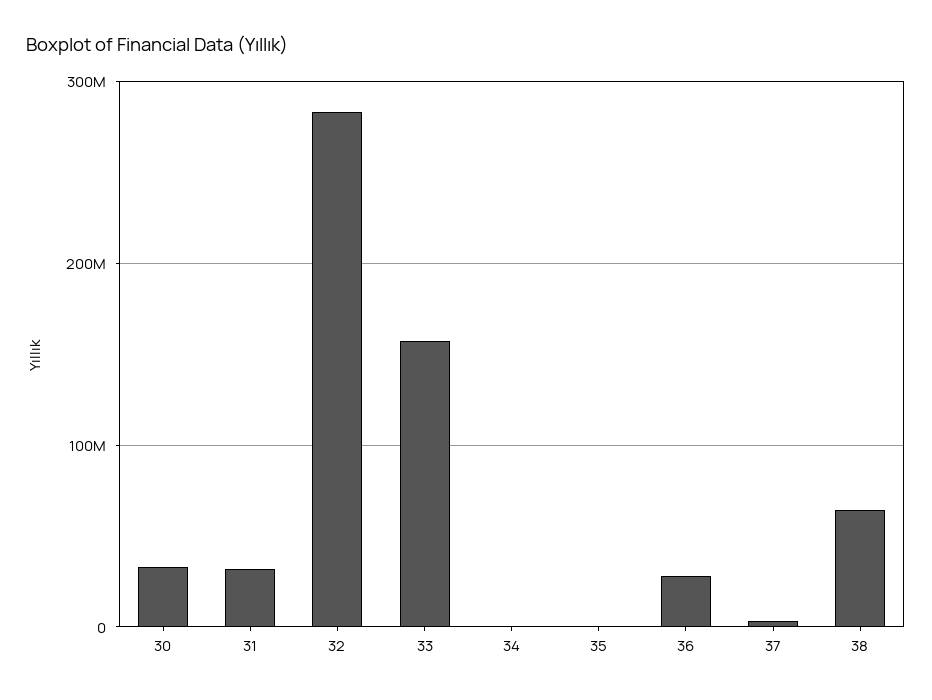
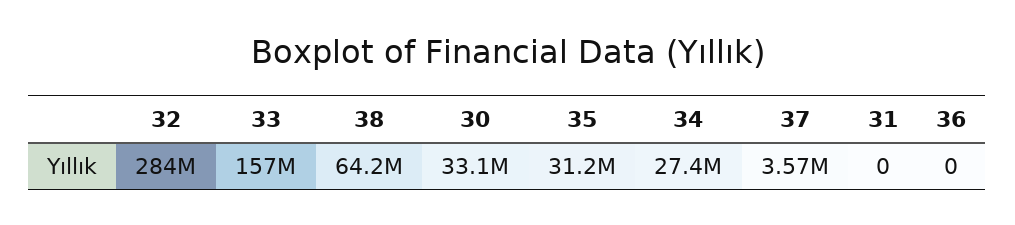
  {
    "30": 33100000,
-   "31": 30000000,
+   "31": 0,
    "32": 284000000,
    "33": 157000000,
-   "34": 0,
+   "34": 27400000,
-   "35": 0,
+   "35": 31200000,
-   "36": 30000000,
+   "36": 0,
    "37": 3570000,
    "38": 64200000
  }

